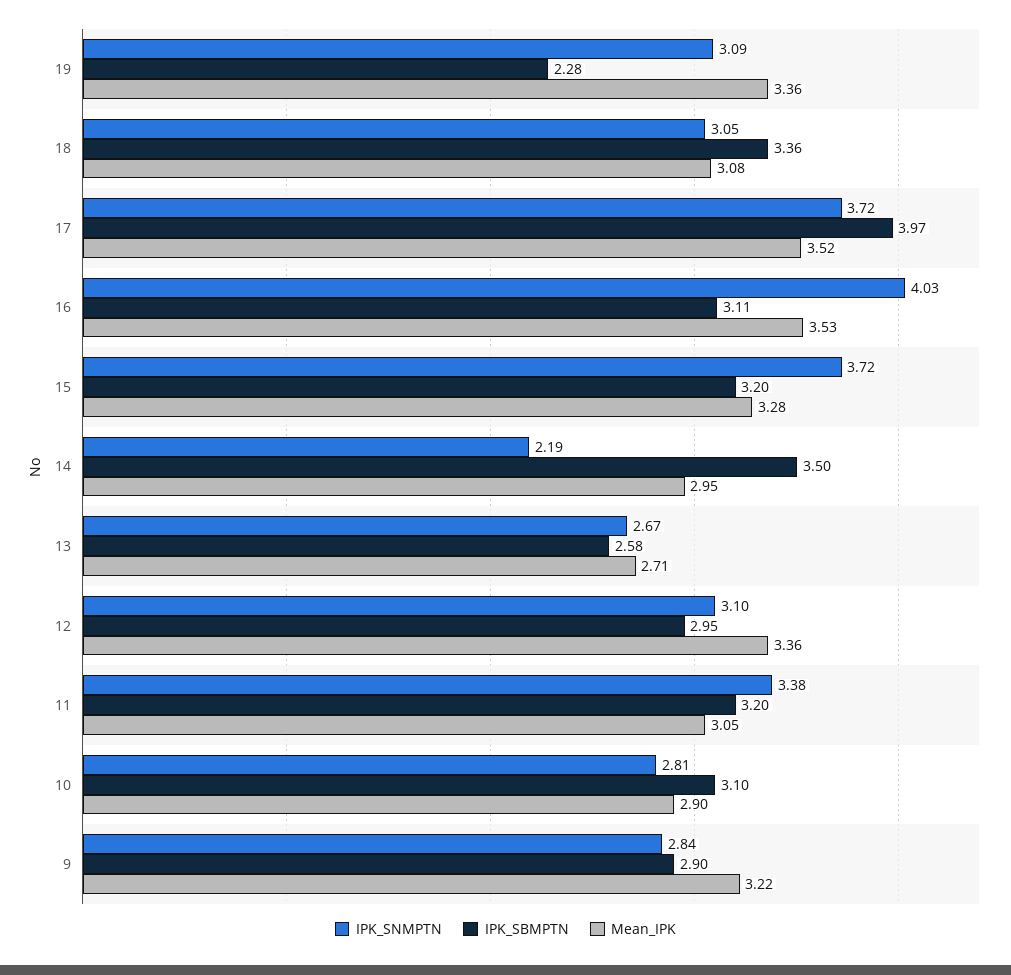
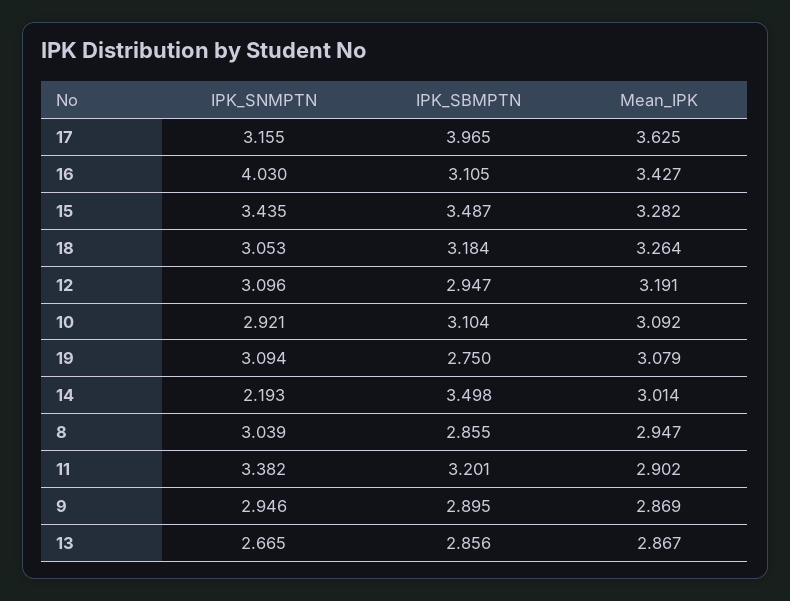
  {
    "IPK_SNMPTN": {
      "19": 3.094,
      "18": 3.053,
-     "17": 3.72,
+     "17": 3.155,
      "16": 4.03,
-     "15": 3.72,
+     "15": 3.435,
      "14": 2.193,
      "13": 2.665,
      "12": 3.096,
      "11": 3.382,
-     "10": 2.81,
+     "10": 2.921,
-     "9": 2.84
+     "9": 2.946,
+     "8": 3.039
    },
    "IPK_SBMPTN": {
-     "19": 2.28,
+     "19": 2.75,
-     "18": 3.36,
+     "18": 3.184,
      "17": 3.965,
      "16": 3.105,
-     "15": 3.2,
+     "15": 3.487,
      "14": 3.498,
-     "13": 2.58,
+     "13": 2.856,
      "12": 2.947,
      "11": 3.201,
      "10": 3.104,
-     "9": 2.895
+     "9": 2.895,
+     "8": 2.855
    },
    "Mean_IPK": {
-     "19": 3.36,
+     "19": 3.079,
-     "18": 3.08,
+     "18": 3.264,
-     "17": 3.52,
+     "17": 3.625,
-     "16": 3.53,
+     "16": 3.427,
      "15": 3.282,
-     "14": 2.95,
+     "14": 3.014,
-     "13": 2.71,
+     "13": 2.867,
-     "12": 3.36,
+     "12": 3.191,
-     "11": 3.05,
+     "11": 2.902,
-     "10": 2.9,
+     "10": 3.092,
-     "9": 3.22
+     "9": 2.869,
+     "8": 2.947
    }
  }

